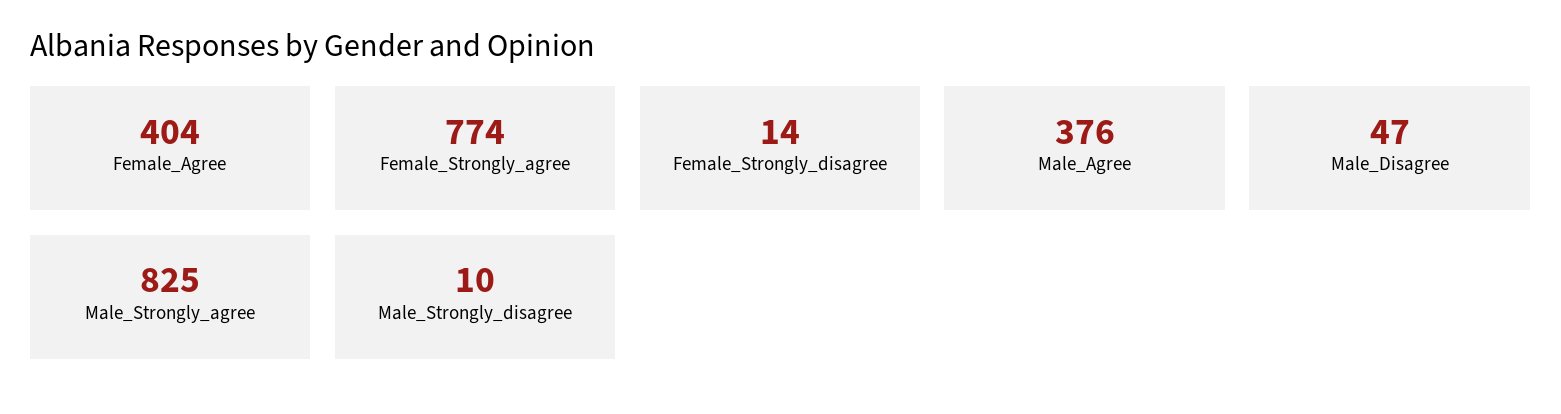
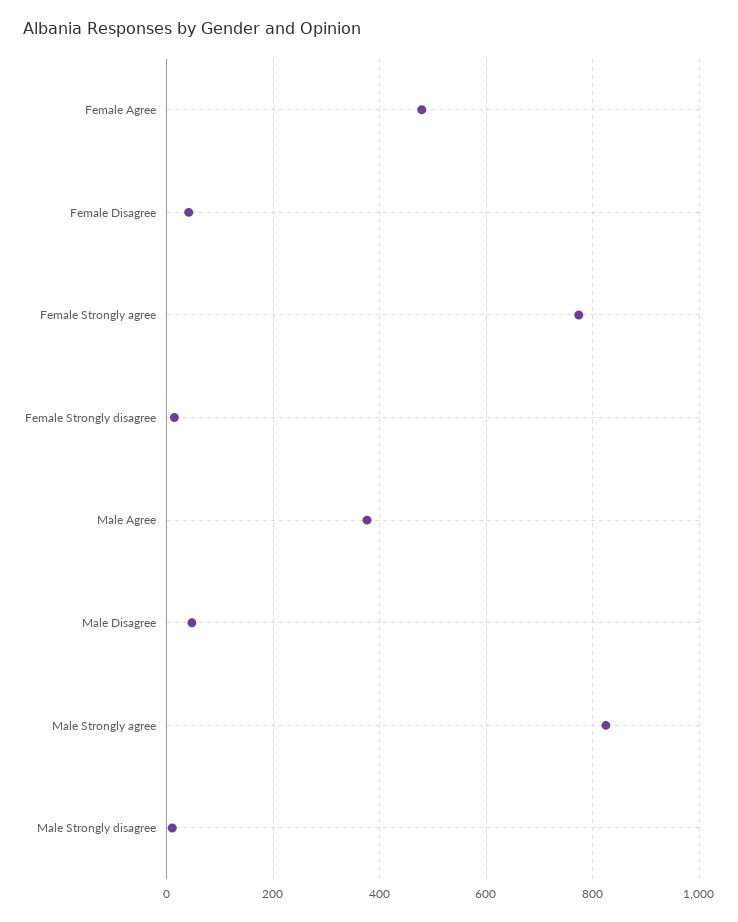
  {
-   "Female_Agree": 404,
+   "Female_Agree": 480,
    "Female_Strongly_agree": 774,
    "Female_Strongly_disagree": 14,
    "Male_Agree": 376,
    "Male_Disagree": 47,
    "Male_Strongly_agree": 825,
-   "Male_Strongly_disagree": 10
+   "Male_Strongly_disagree": 10,
+   "Female Disagree": 40
  }

